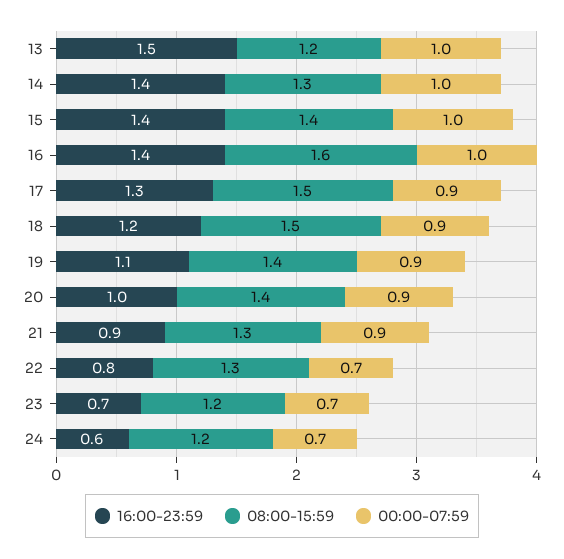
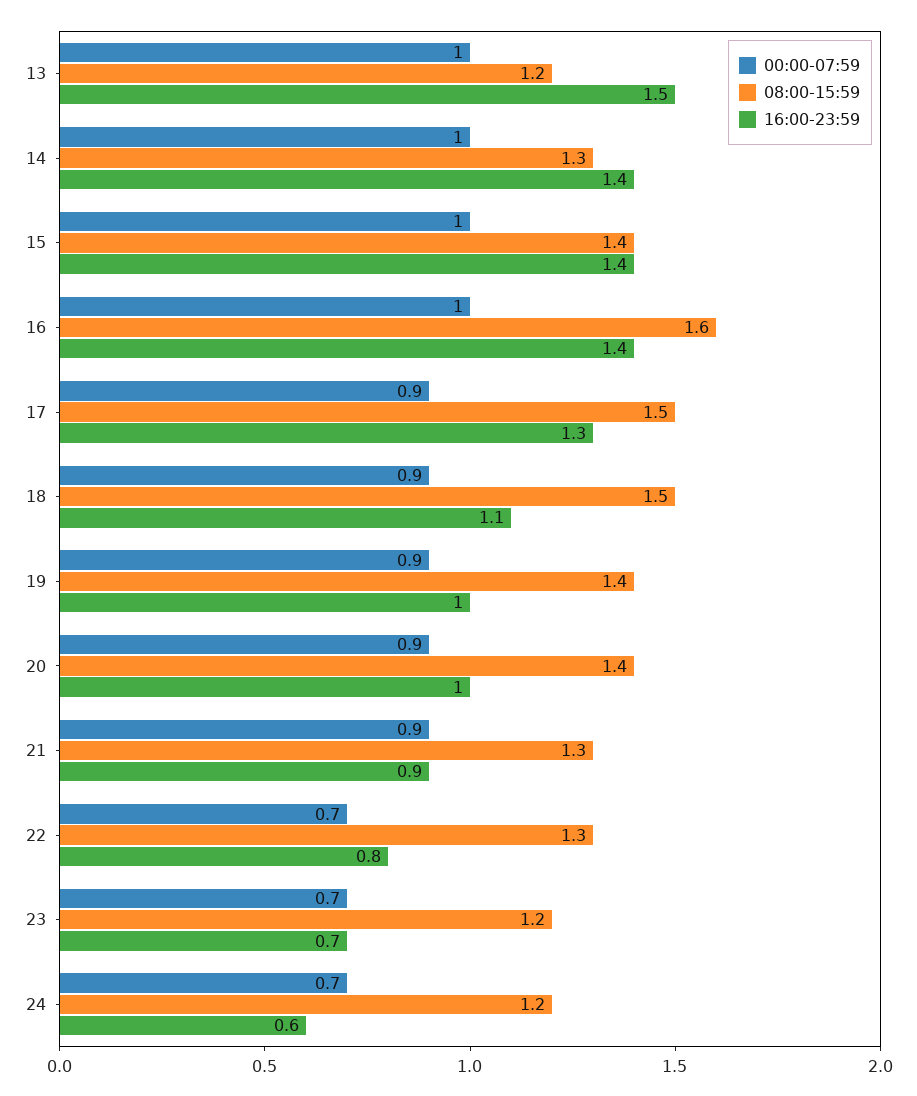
  {
    "16:00-23:59": {
      "13": 1.5,
      "14": 1.4,
      "15": 1.4,
      "16": 1.4,
      "17": 1.3,
-     "18": 1.2,
+     "18": 1.1,
-     "19": 1.1,
+     "19": 1,
      "20": 1,
      "21": 0.9,
      "22": 0.8,
      "23": 0.7,
      "24": 0.6
    },
    "08:00-15:59": {
      "13": 1.2,
      "14": 1.3,
      "15": 1.4,
      "16": 1.6,
      "17": 1.5,
      "18": 1.5,
      "19": 1.4,
      "20": 1.4,
      "21": 1.3,
      "22": 1.3,
      "23": 1.2,
      "24": 1.2
    },
    "00:00-07:59": {
      "13": 1,
      "14": 1,
      "15": 1,
      "16": 1,
      "17": 0.9,
      "18": 0.9,
      "19": 0.9,
      "20": 0.9,
      "21": 0.9,
      "22": 0.7,
      "23": 0.7,
      "24": 0.7
    }
  }

